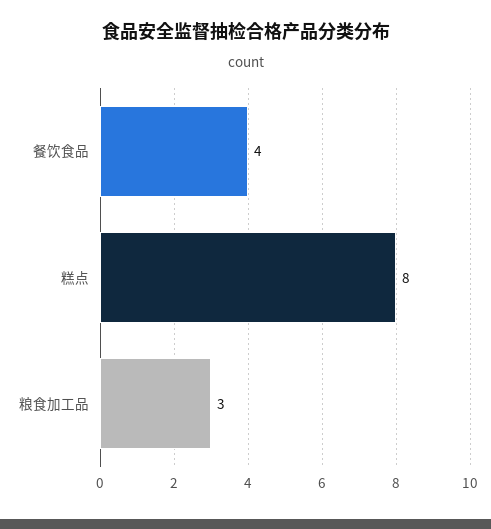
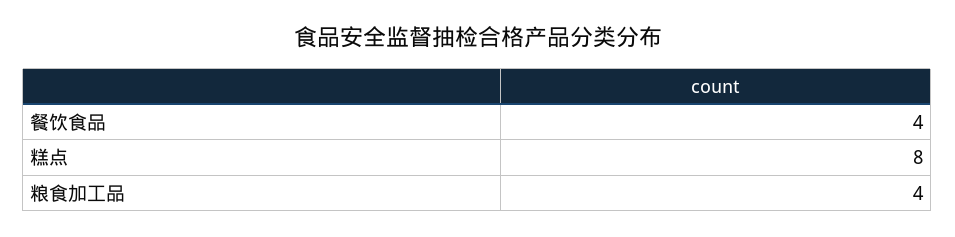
  {
    "餐饮食品": 4,
    "糕点": 8,
-   "粮食加工品": 3
+   "粮食加工品": 4
  }

